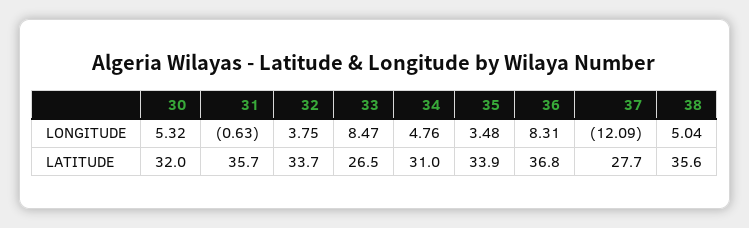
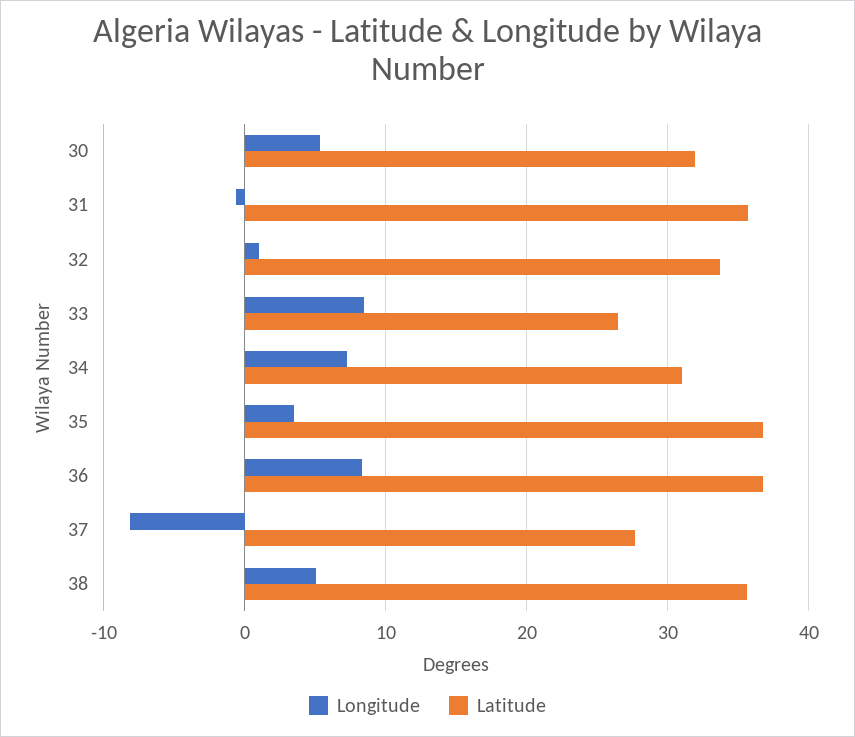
  {
    "LONGITUDE": {
      "30": 5.32,
      "31": -0.63,
-     "32": 3.75,
+     "32": 1,
      "33": 8.47,
-     "34": 4.76,
+     "34": 7,
      "35": 3.48,
      "36": 8.31,
-     "37": -12.09,
+     "37": -8,
      "38": 5.04
    },
    "LATITUDE": {
      "30": 32,
      "31": 35.7,
      "32": 33.7,
      "33": 26.5,
      "34": 31,
-     "35": 33.9,
+     "35": 37,
      "36": 36.8,
      "37": 27.7,
      "38": 35.6
    }
  }

